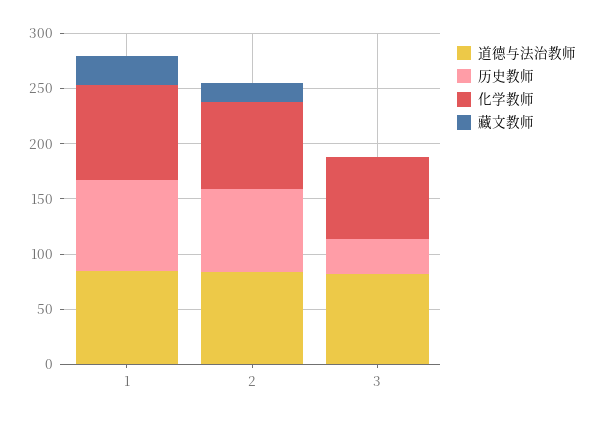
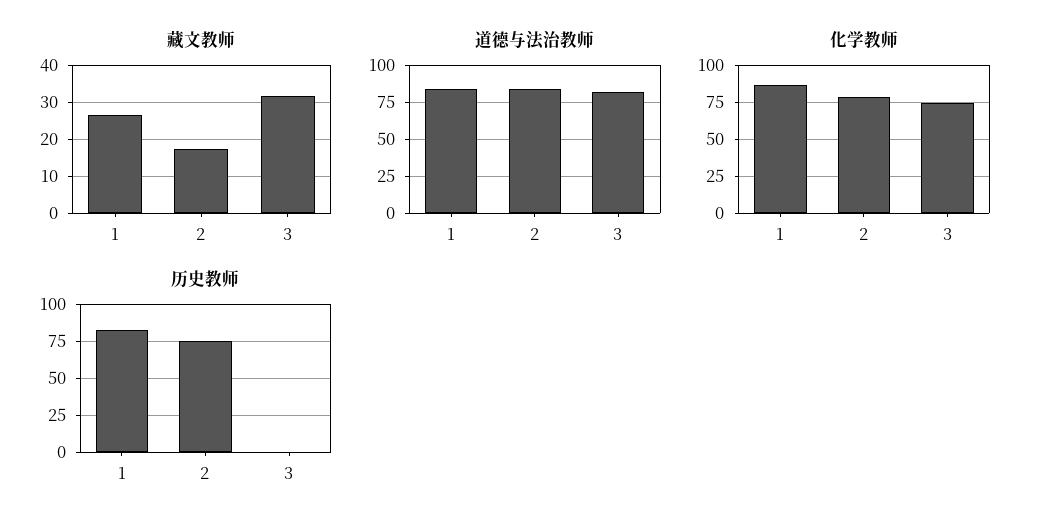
  {
    "道德与法治教师": {
      "1": 85,
      "2": 85,
      "3": 80
    },
    "历史教师": {
      "1": 85,
      "2": 75,
-     "3": 30
+     "3": 0
    },
    "化学教师": {
      "1": 85,
      "2": 80,
      "3": 75
    },
    "藏文教师": {
      "1": 26,
      "2": 18,
-     "3": 0
+     "3": 32
    }
  }

